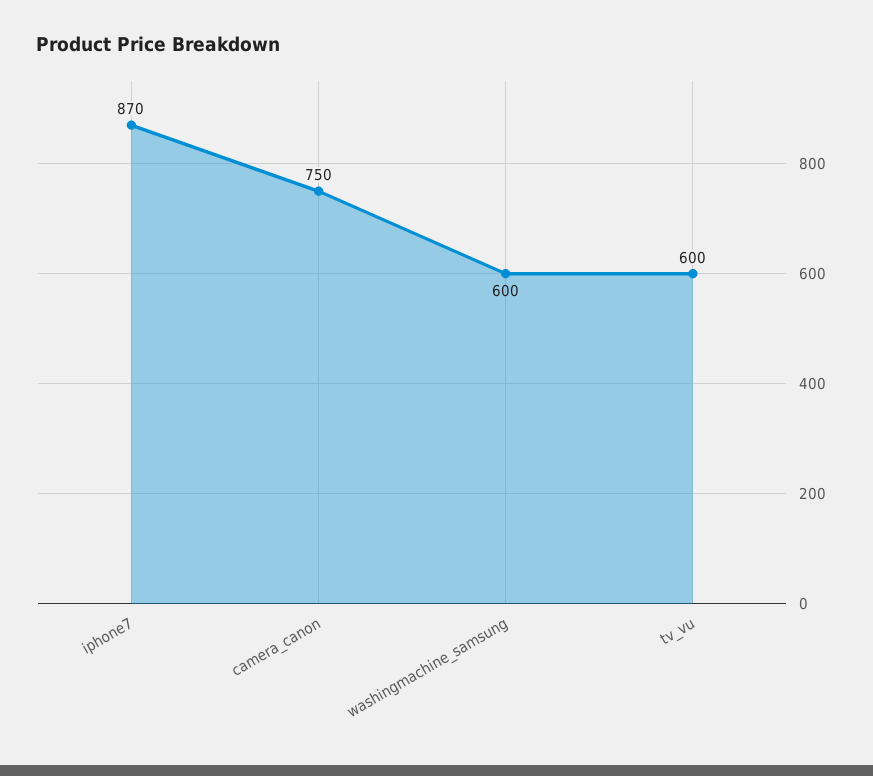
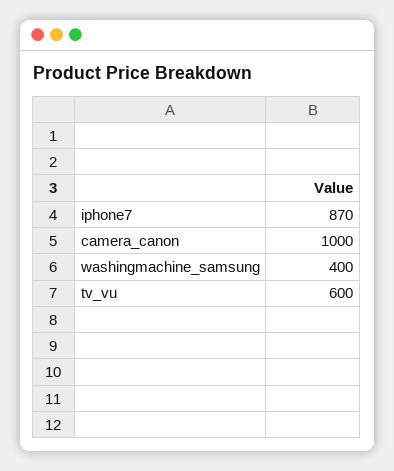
  {
    "iphone7": 870,
-   "camera_canon": 750,
+   "camera_canon": 1000,
-   "washingmachine_samsung": 600,
+   "washingmachine_samsung": 400,
    "tv_vu": 600
  }

